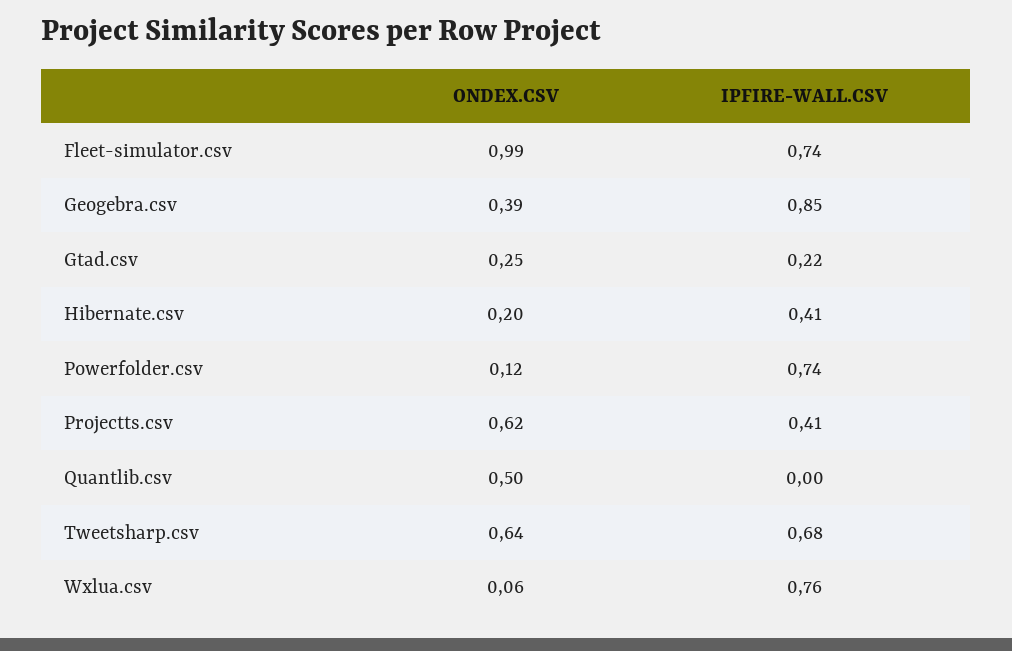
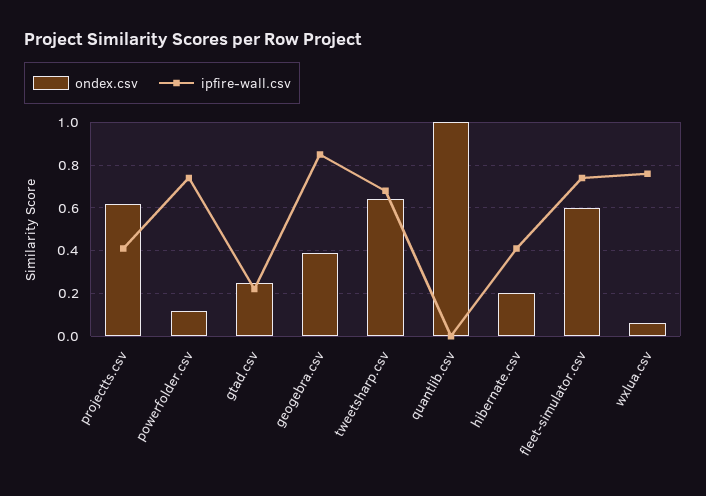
  {
    "ONDEX.CSV": {
-     "Fleet-simulator.csv": 0.99,
+     "Fleet-simulator.csv": 0.6,
      "Geogebra.csv": 0.39,
      "Gtad.csv": 0.25,
      "Hibernate.csv": 0.2,
      "Powerfolder.csv": 0.12,
      "Projectts.csv": 0.62,
-     "Quantlib.csv": 0.5,
+     "Quantlib.csv": 1,
      "Tweetsharp.csv": 0.64,
      "Wxlua.csv": 0.06
    },
    "IPFIRE-WALL.CSV": {
      "Fleet-simulator.csv": 0.74,
      "Geogebra.csv": 0.85,
      "Gtad.csv": 0.22,
      "Hibernate.csv": 0.41,
      "Powerfolder.csv": 0.74,
      "Projectts.csv": 0.41,
      "Quantlib.csv": 0,
      "Tweetsharp.csv": 0.68,
      "Wxlua.csv": 0.76
    }
  }

